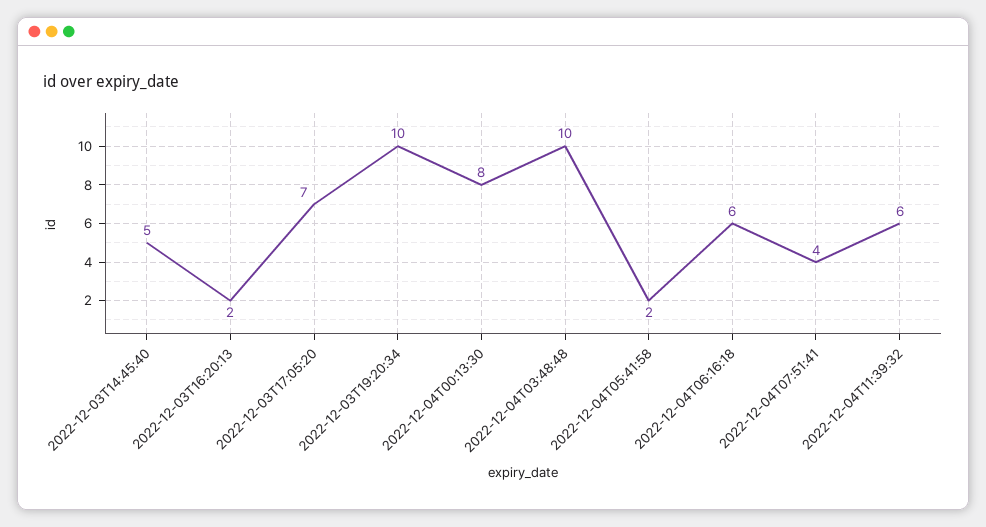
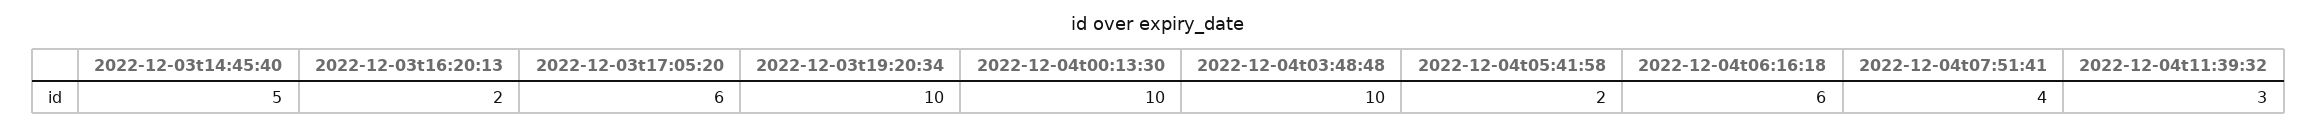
  {
    "2022-12-03T14:45:40": 5,
    "2022-12-03T16:20:13": 2,
-   "2022-12-03T17:05:20": 7,
+   "2022-12-03T17:05:20": 6,
    "2022-12-03T19:20:34": 10,
-   "2022-12-04T00:13:30": 8,
+   "2022-12-04T00:13:30": 10,
    "2022-12-04T03:48:48": 10,
    "2022-12-04T05:41:58": 2,
    "2022-12-04T06:16:18": 6,
    "2022-12-04T07:51:41": 4,
-   "2022-12-04T11:39:32": 6
+   "2022-12-04T11:39:32": 3
  }

